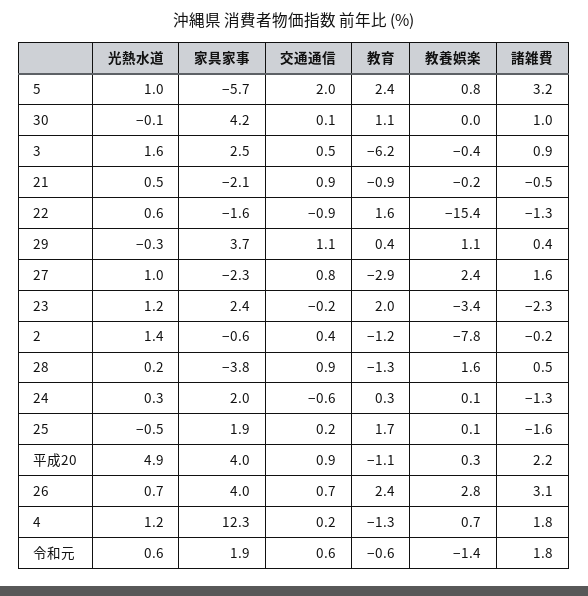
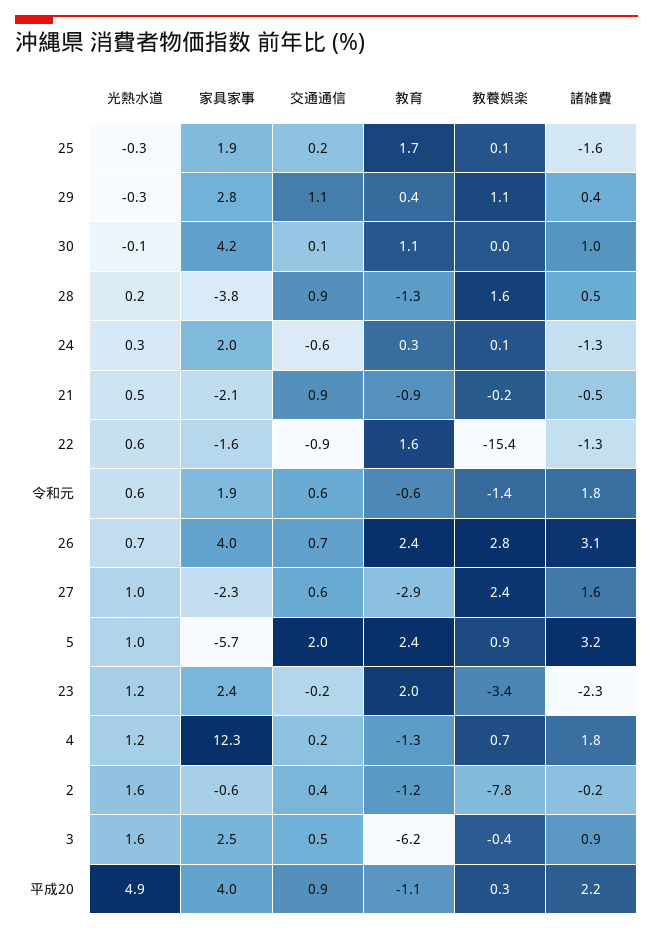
  {
    "光熱水道": {
      "5": 1,
      "30": -0.1,
      "3": 1.6,
      "21": 0.5,
      "22": 0.6,
      "29": -0.3,
      "27": 1,
      "23": 1.2,
-     "2": 1.4,
+     "2": 1.6,
      "28": 0.2,
      "24": 0.3,
-     "25": -0.5,
+     "25": -0.3,
      "平成20": 4.9,
      "26": 0.7,
      "4": 1.2,
      "令和元": 0.6
    },
    "家具家事": {
      "5": -5.7,
      "30": 4.2,
      "3": 2.5,
      "21": -2.1,
      "22": -1.6,
-     "29": 3.7,
+     "29": 2.8,
      "27": -2.3,
      "23": 2.4,
      "2": -0.6,
      "28": -3.8,
      "24": 2,
      "25": 1.9,
      "平成20": 4,
      "26": 4,
      "4": 12.3,
      "令和元": 1.9
    },
    "交通通信": {
      "5": 2,
      "30": 0.1,
      "3": 0.5,
      "21": 0.9,
      "22": -0.9,
      "29": 1.1,
-     "27": 0.8,
+     "27": 0.6,
      "23": -0.2,
      "2": 0.4,
      "28": 0.9,
      "24": -0.6,
      "25": 0.2,
      "平成20": 0.9,
      "26": 0.7,
      "4": 0.2,
      "令和元": 0.6
    },
    "教育": {
      "5": 2.4,
      "30": 1.1,
      "3": -6.2,
      "21": -0.9,
      "22": 1.6,
      "29": 0.4,
      "27": -2.9,
      "23": 2,
      "2": -1.2,
      "28": -1.3,
      "24": 0.3,
      "25": 1.7,
      "平成20": -1.1,
      "26": 2.4,
      "4": -1.3,
      "令和元": -0.6
    },
    "教養娯楽": {
-     "5": 0.8,
+     "5": 0.9,
      "30": 0,
      "3": -0.4,
      "21": -0.2,
      "22": -15.4,
      "29": 1.1,
      "27": 2.4,
      "23": -3.4,
      "2": -7.8,
      "28": 1.6,
      "24": 0.1,
      "25": 0.1,
      "平成20": 0.3,
      "26": 2.8,
      "4": 0.7,
      "令和元": -1.4
    },
    "諸雑費": {
      "5": 3.2,
      "30": 1,
      "3": 0.9,
      "21": -0.5,
      "22": -1.3,
      "29": 0.4,
      "27": 1.6,
      "23": -2.3,
      "2": -0.2,
      "28": 0.5,
      "24": -1.3,
      "25": -1.6,
      "平成20": 2.2,
      "26": 3.1,
      "4": 1.8,
      "令和元": 1.8
    }
  }

